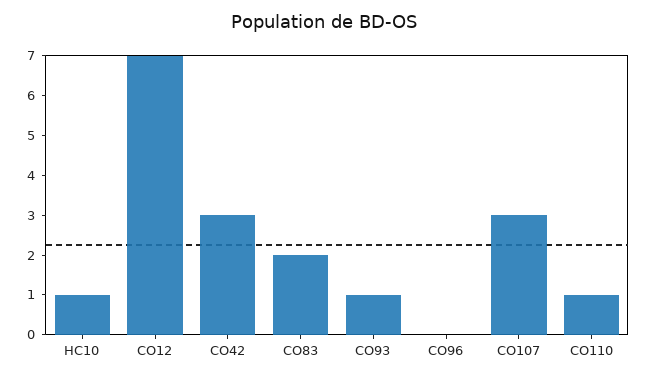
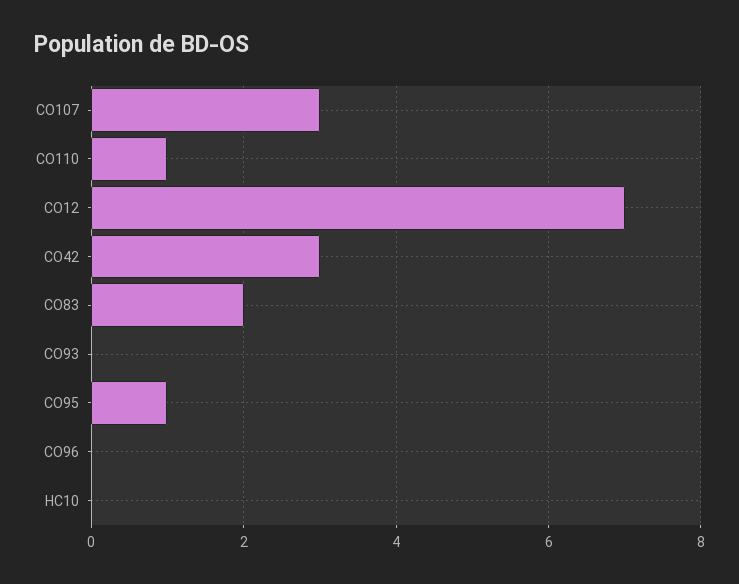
  {
-   "HC10": 1,
+   "HC10": 0,
    "CO12": 7,
    "CO42": 3,
    "CO83": 2,
-   "CO93": 1,
+   "CO93": 0,
    "CO96": 0,
    "CO107": 3,
-   "CO110": 1
+   "CO110": 1,
+   "CO95": 1
  }

